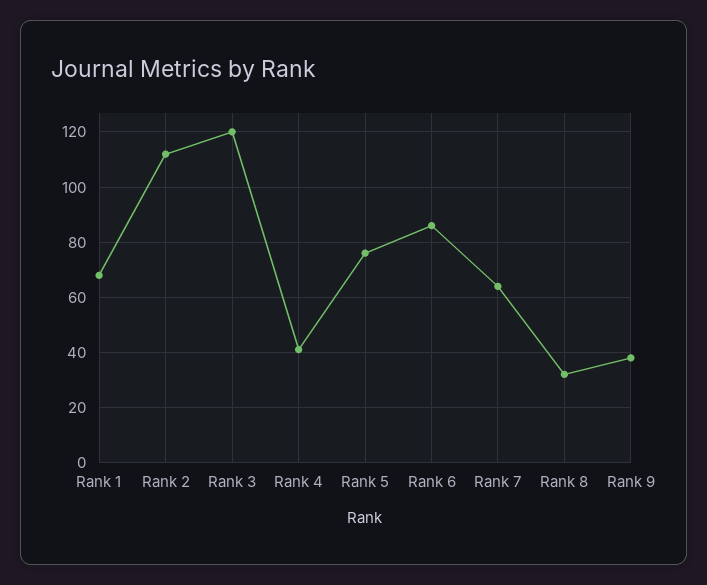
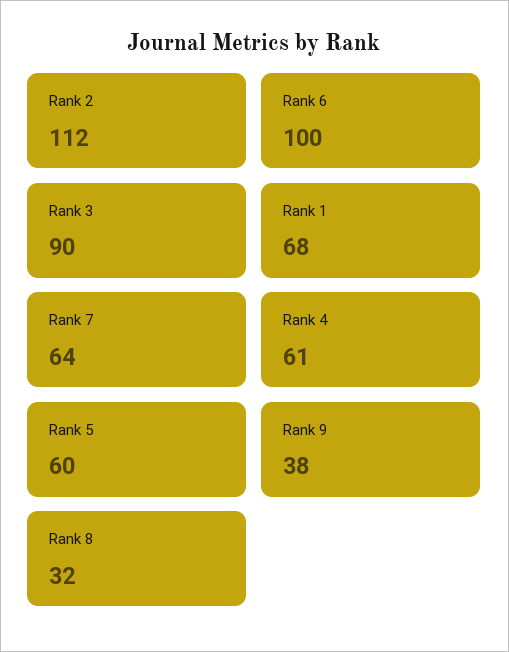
  {
    "Rank 1": 68,
    "Rank 2": 112,
-   "Rank 3": 120,
+   "Rank 3": 90,
-   "Rank 4": 40,
+   "Rank 4": 61,
-   "Rank 5": 75,
+   "Rank 5": 60,
-   "Rank 6": 85,
+   "Rank 6": 100,
    "Rank 7": 64,
    "Rank 8": 32,
    "Rank 9": 38
  }

